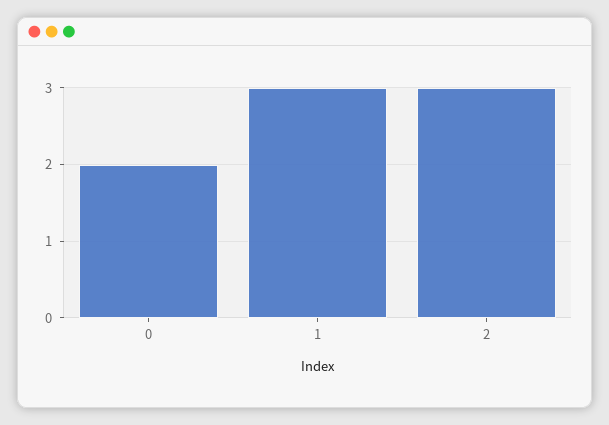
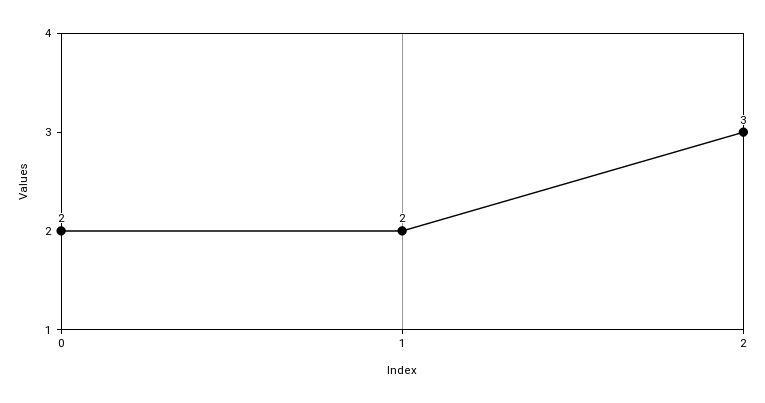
  {
    "0": 2,
-   "1": 3,
+   "1": 2,
    "2": 3
  }

